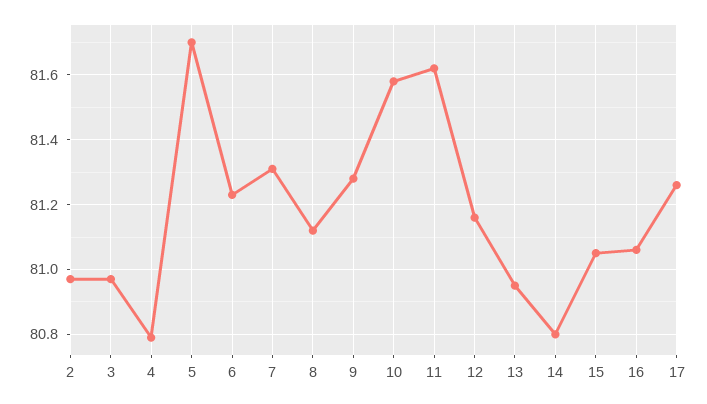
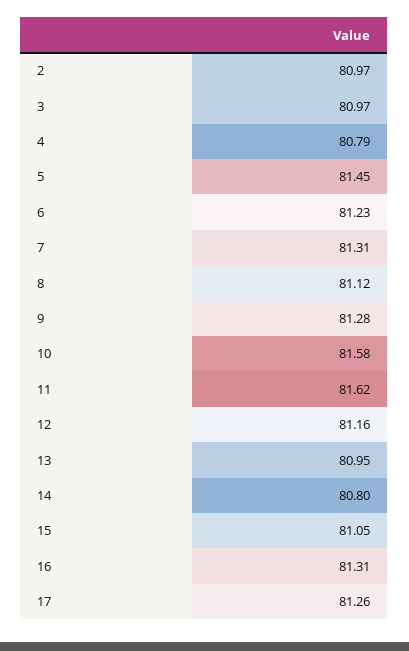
  {
    "2": 80.97,
    "3": 80.97,
    "4": 80.79,
-   "5": 81.7,
+   "5": 81.45,
    "6": 81.23,
    "7": 81.31,
    "8": 81.12,
    "9": 81.28,
    "10": 81.58,
    "11": 81.62,
    "12": 81.16,
    "13": 80.95,
    "14": 80.8,
    "15": 81.05,
-   "16": 81.05,
+   "16": 81.31,
    "17": 81.26
  }

